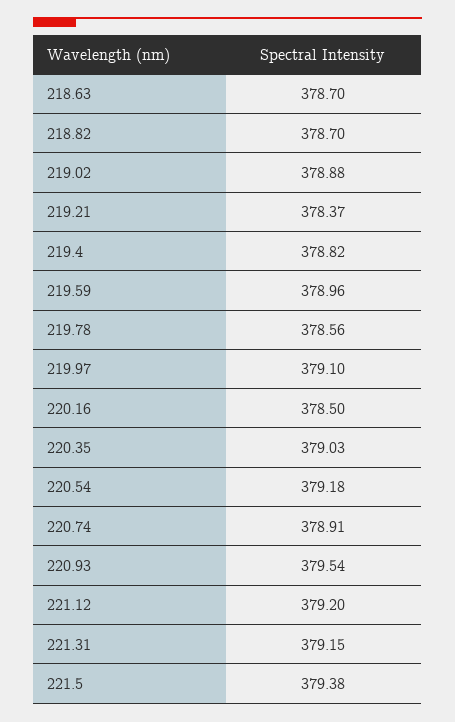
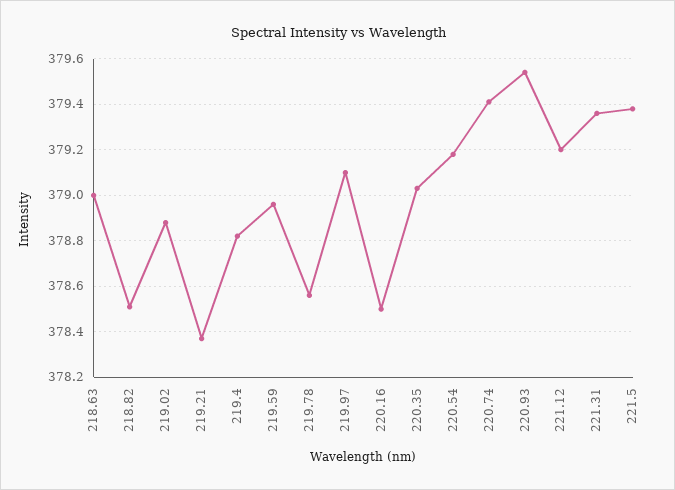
  {
-   "218.63": 378.7,
+   "218.63": 379,
-   "218.82": 378.7,
+   "218.82": 378.5,
    "219.02": 378.88,
    "219.21": 378.37,
    "219.4": 378.82,
    "219.59": 378.96,
    "219.78": 378.56,
    "219.97": 379.1,
    "220.16": 378.5,
    "220.35": 379.03,
    "220.54": 379.18,
-   "220.74": 378.91,
+   "220.74": 379.4,
    "220.93": 379.54,
    "221.12": 379.2,
-   "221.31": 379.15,
+   "221.31": 379.35,
    "221.5": 379.38
  }

